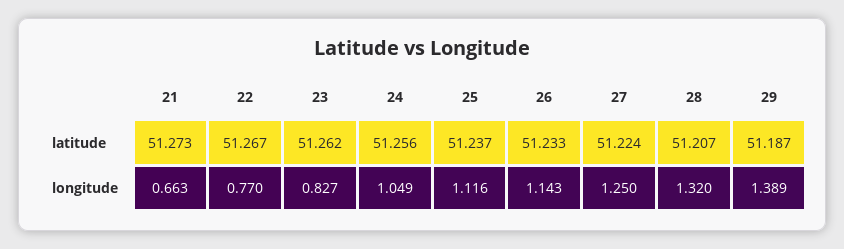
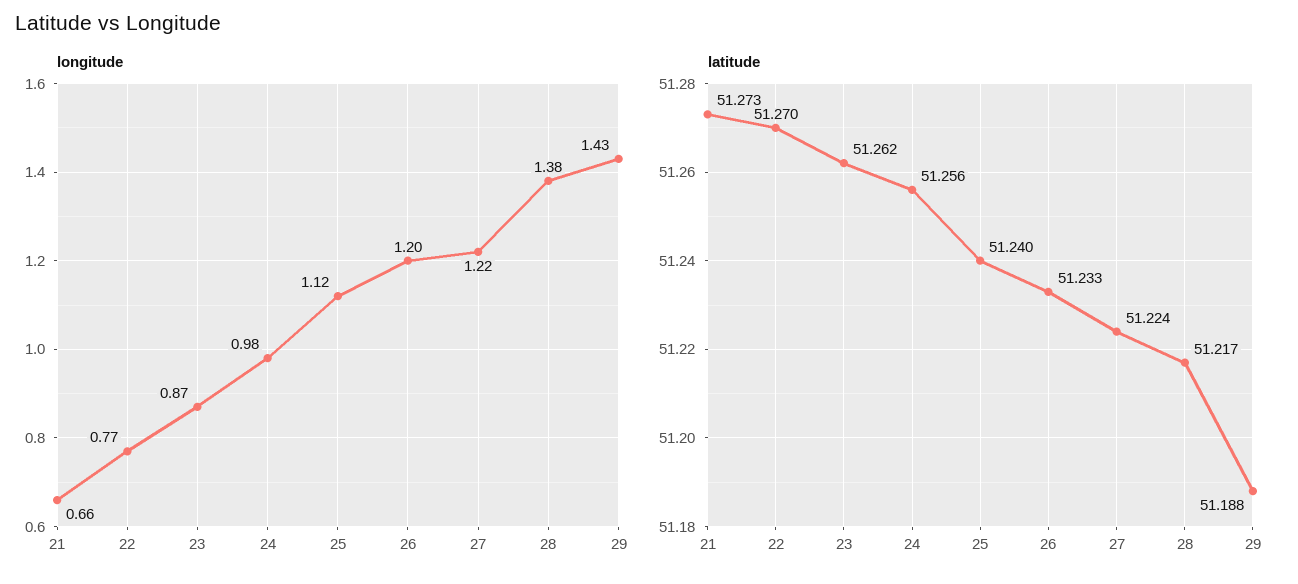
  {
    "latitude": {
      "21": 51.273,
-     "22": 51.267,
+     "22": 51.27,
      "23": 51.262,
      "24": 51.256,
-     "25": 51.237,
+     "25": 51.24,
      "26": 51.233,
      "27": 51.224,
-     "28": 51.207,
+     "28": 51.217,
-     "29": 51.187
+     "29": 51.188
    },
    "longitude": {
      "21": 0.663,
      "22": 0.77,
-     "23": 0.827,
+     "23": 0.87,
-     "24": 1.049,
+     "24": 0.98,
      "25": 1.116,
-     "26": 1.143,
+     "26": 1.2,
-     "27": 1.25,
+     "27": 1.22,
-     "28": 1.32,
+     "28": 1.38,
-     "29": 1.389
+     "29": 1.43
    }
  }

